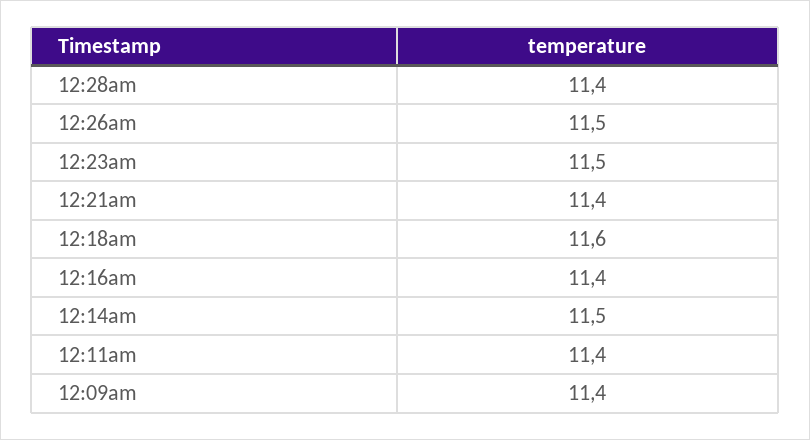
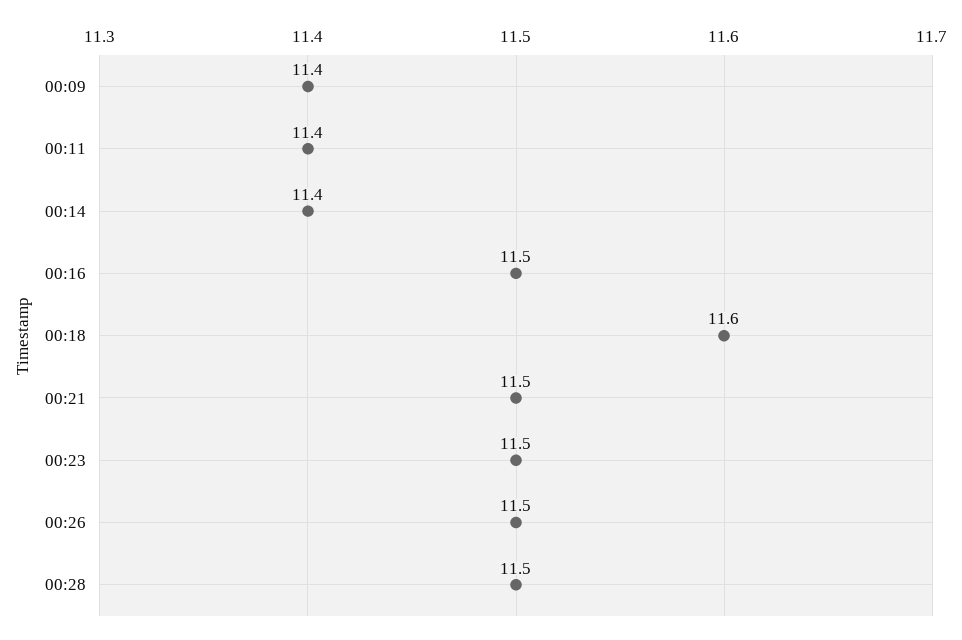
  {
-   "12:28am": 11.4,
+   "12:28am": 11.5,
    "12:26am": 11.5,
    "12:23am": 11.5,
-   "12:21am": 11.4,
+   "12:21am": 11.5,
    "12:18am": 11.6,
-   "12:16am": 11.4,
+   "12:16am": 11.5,
-   "12:14am": 11.5,
+   "12:14am": 11.4,
    "12:11am": 11.4,
    "12:09am": 11.4
  }

